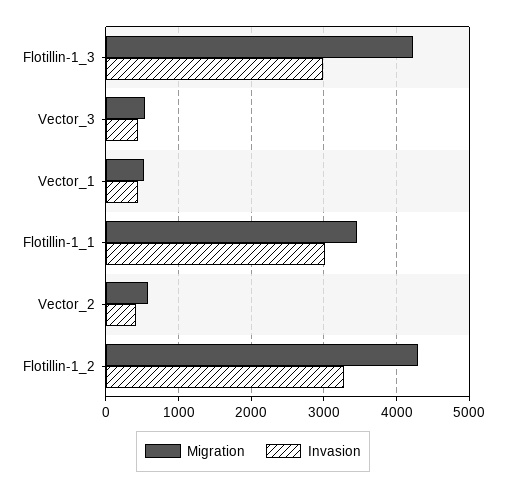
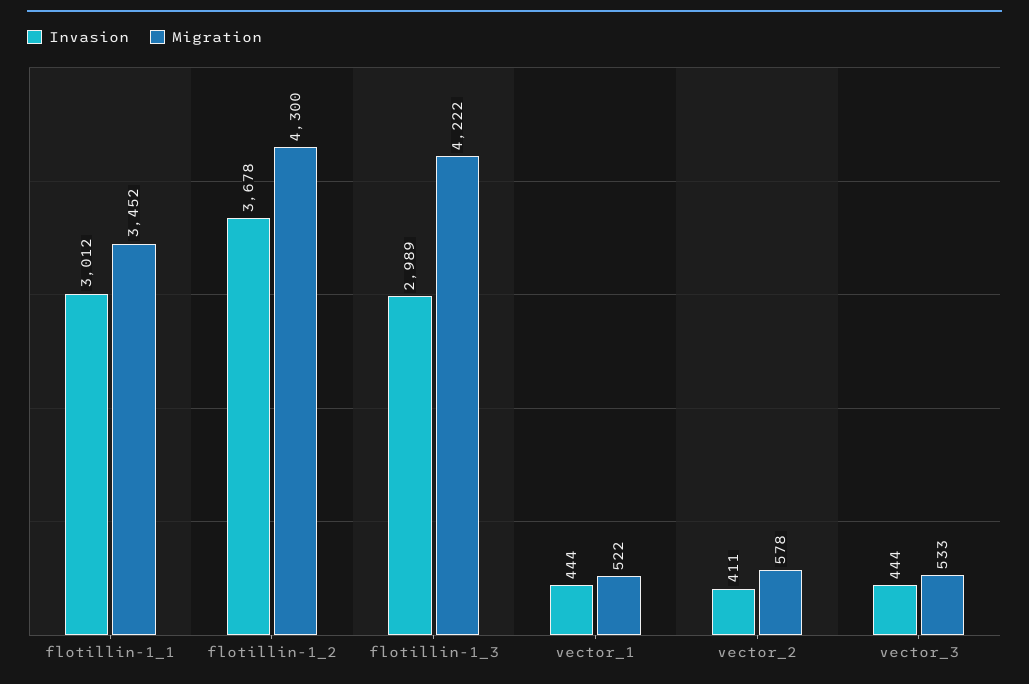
  {
    "Migration": {
      "Flotillin-1_3": 4222,
      "Vector_3": 533,
      "Vector_1": 522,
      "Flotillin-1_1": 3452,
      "Vector_2": 578,
      "Flotillin-1_2": 4300
    },
    "Invasion": {
      "Flotillin-1_3": 2989,
      "Vector_3": 444,
      "Vector_1": 444,
      "Flotillin-1_1": 3012,
      "Vector_2": 411,
-     "Flotillin-1_2": 3300
+     "Flotillin-1_2": 3678
    }
  }

